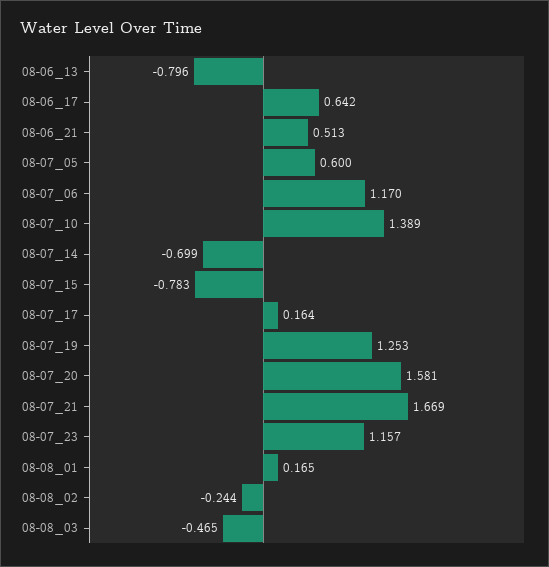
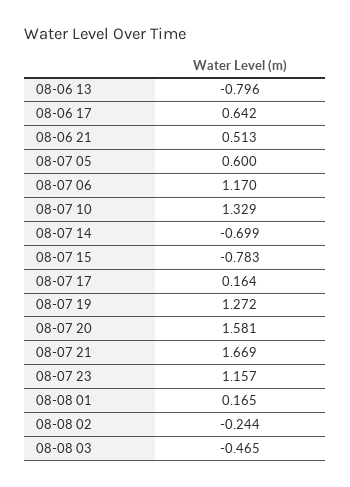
  {
    "08-06_13": -0.796,
    "08-06_17": 0.642,
    "08-06_21": 0.513,
    "08-07_05": 0.6,
    "08-07_06": 1.17,
-   "08-07_10": 1.389,
+   "08-07_10": 1.329,
    "08-07_14": -0.699,
    "08-07_15": -0.783,
    "08-07_17": 0.164,
-   "08-07_19": 1.253,
+   "08-07_19": 1.272,
    "08-07_20": 1.581,
    "08-07_21": 1.669,
    "08-07_23": 1.157,
    "08-08_01": 0.165,
    "08-08_02": -0.244,
    "08-08_03": -0.465
  }

